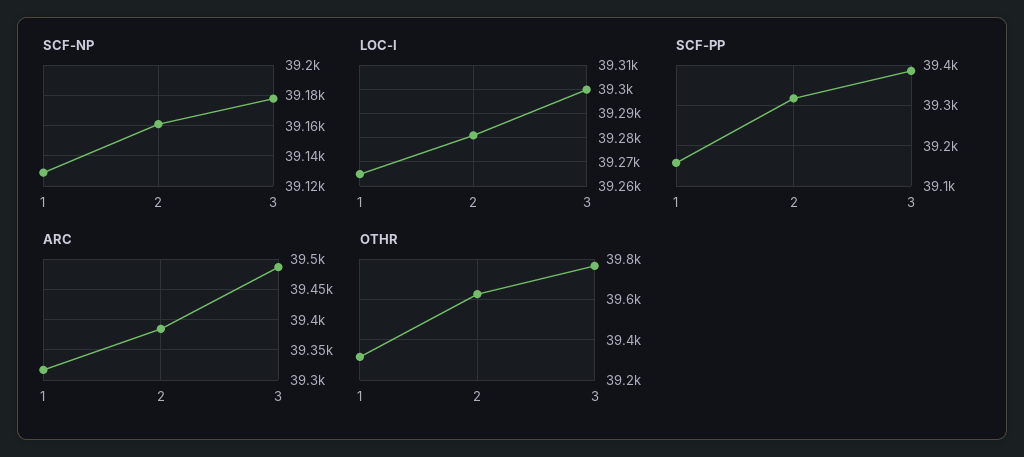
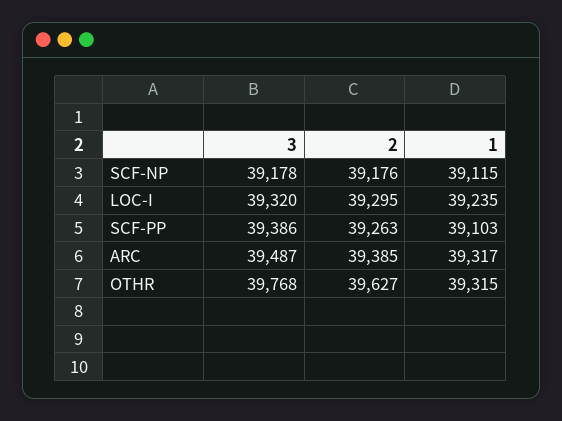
  {
    "SCF-NP": {
-     "1": 39130,
+     "1": 39115,
-     "2": 39160,
+     "2": 39176,
      "3": 39178
    },
    "LOC-I": {
-     "1": 39265,
+     "1": 39235,
-     "2": 39280,
+     "2": 39295,
-     "3": 39300
+     "3": 39320
    },
    "SCF-PP": {
-     "1": 39160,
+     "1": 39103,
-     "2": 39320,
+     "2": 39263,
      "3": 39386
    },
    "ARC": {
      "1": 39317,
      "2": 39385,
      "3": 39487
    },
    "OTHR": {
      "1": 39315,
      "2": 39627,
      "3": 39768
    }
  }

